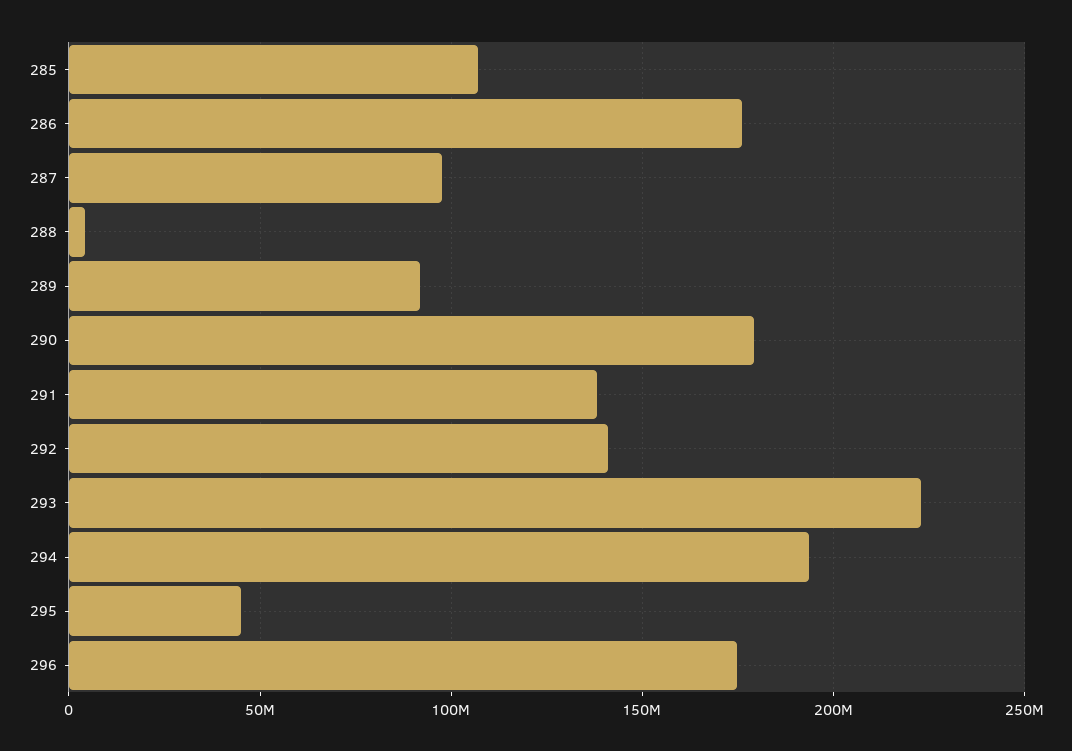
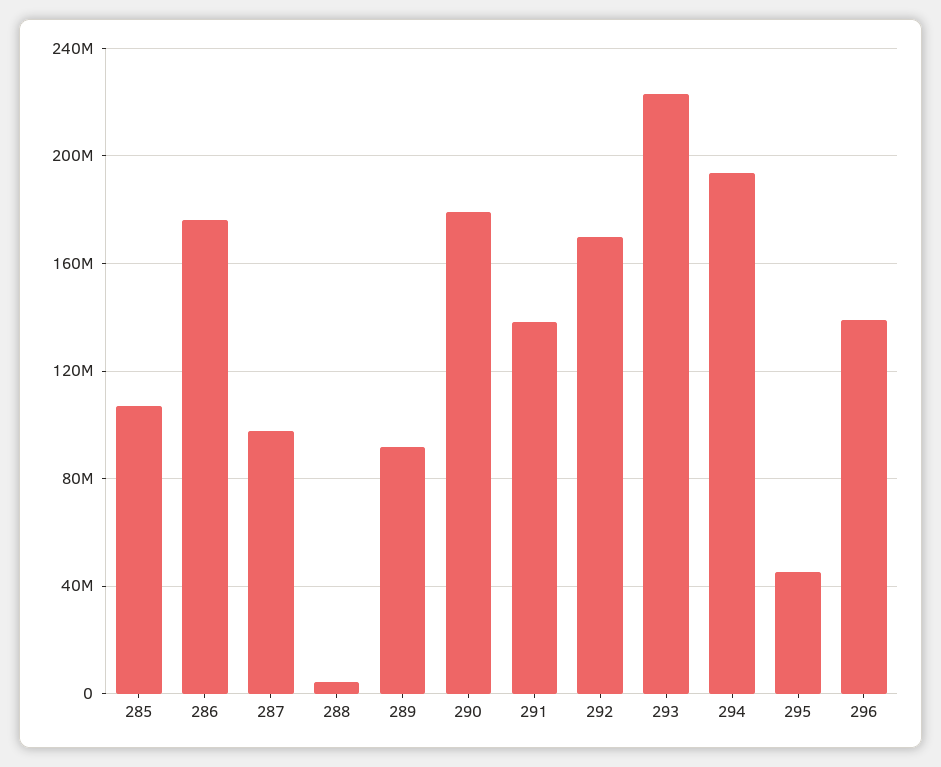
  {
    "285": 105000000,
    "286": 175000000,
    "287": 100000000,
    "288": 5000000,
    "289": 90000000,
    "290": 180000000,
    "291": 140000000,
-   "292": 140000000,
+   "292": 170000000,
    "293": 225000000,
    "294": 195000000,
    "295": 45000000,
-   "296": 175000000
+   "296": 140000000
  }

